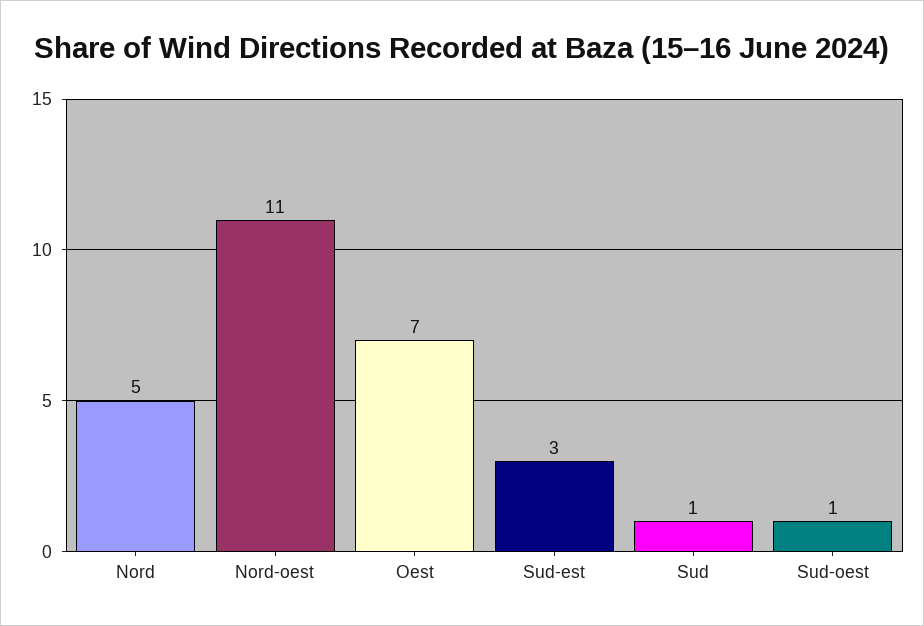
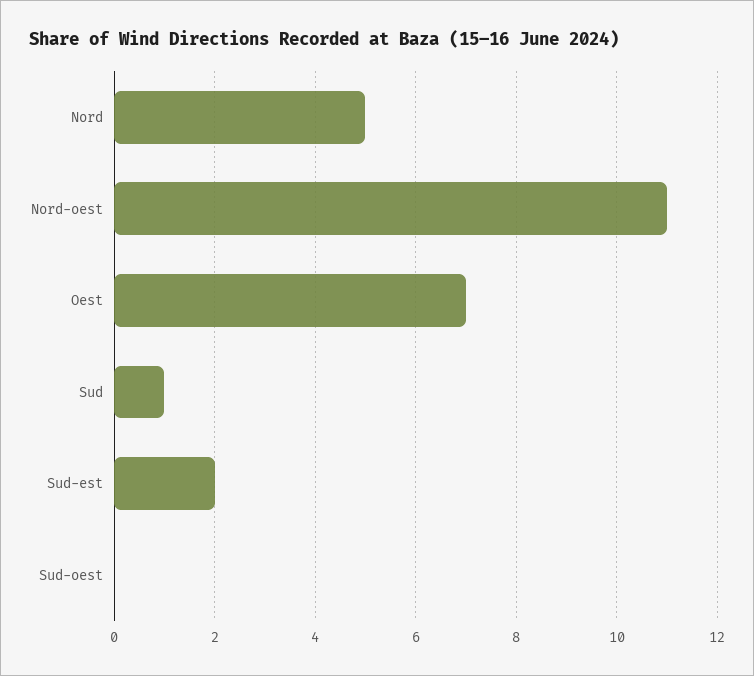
  {
    "Nord": 5,
    "Nord-oest": 11,
    "Oest": 7,
-   "Sud-est": 3,
+   "Sud-est": 2,
    "Sud": 1,
-   "Sud-oest": 1
+   "Sud-oest": 0
  }

